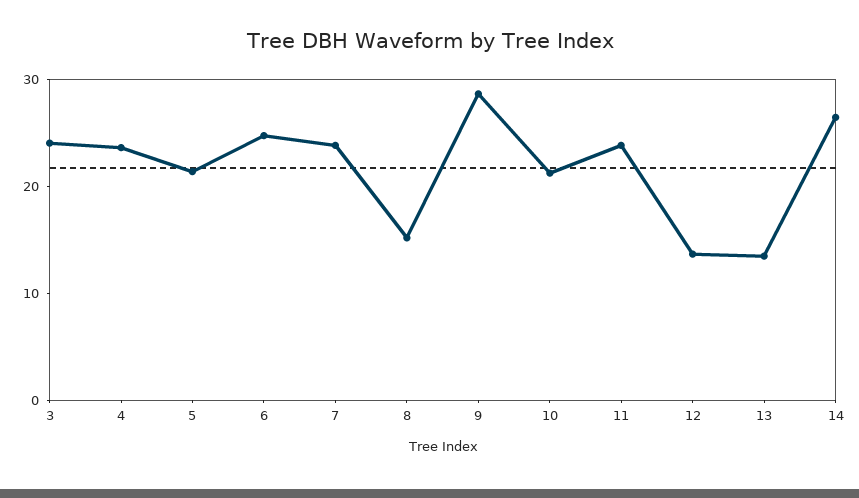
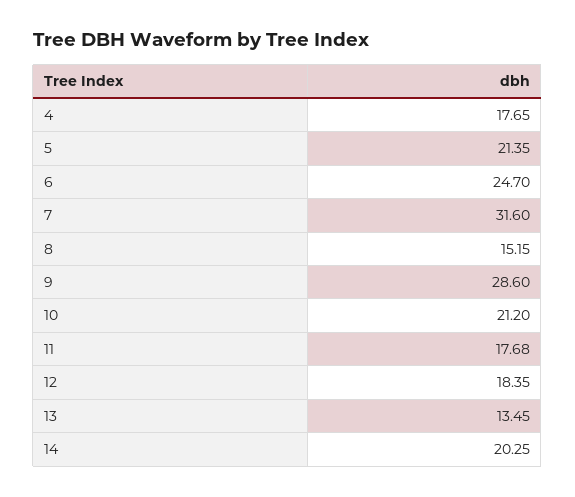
  {
-   "3": 24,
-   "4": 24,
+   "4": 17.65,
    "5": 21.35,
    "6": 24.7,
-   "7": 24,
+   "7": 31.6,
    "8": 15.15,
    "9": 28.6,
    "10": 21.2,
-   "11": 24,
+   "11": 17.68,
-   "12": 14,
+   "12": 18.35,
    "13": 13.45,
-   "14": 26
+   "14": 20.25
  }

